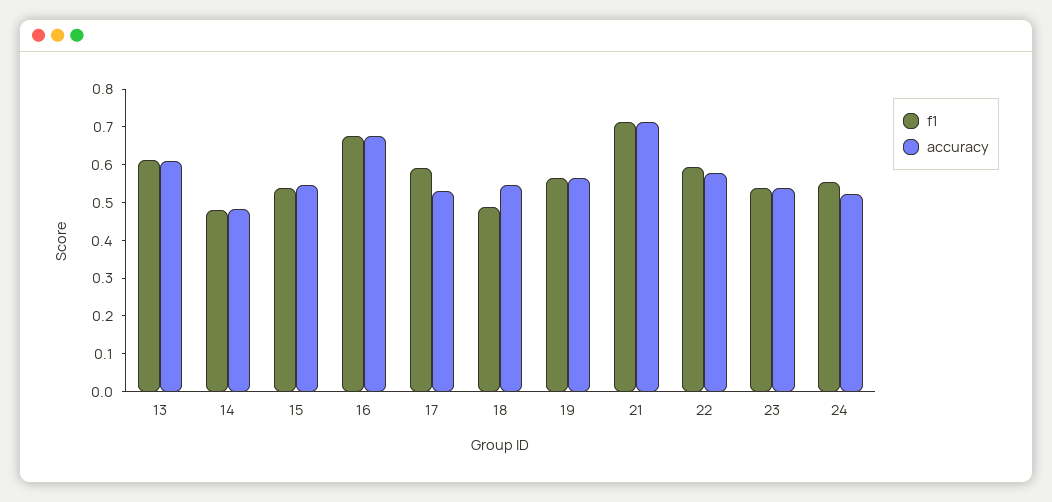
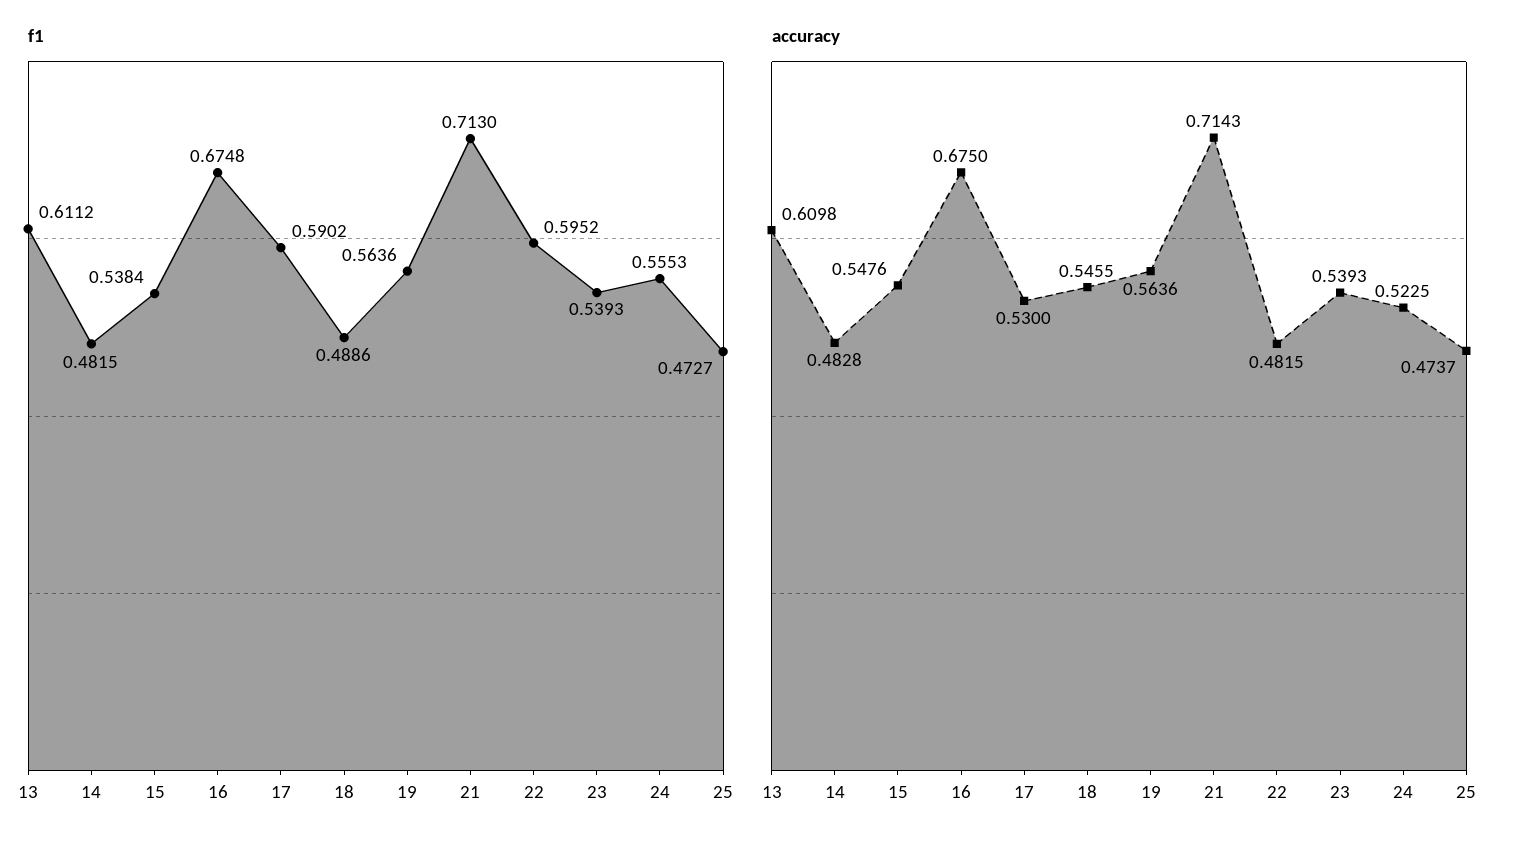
  {
    "f1": {
      "13": 0.6112,
      "14": 0.4815,
      "15": 0.5384,
      "16": 0.6748,
      "17": 0.5902,
      "18": 0.4886,
      "19": 0.5636,
      "21": 0.713,
      "22": 0.5952,
      "23": 0.5393,
-     "24": 0.5553
+     "24": 0.5553,
+     "25": 0.4727
    },
    "accuracy": {
      "13": 0.6098,
      "14": 0.4828,
      "15": 0.5476,
      "16": 0.675,
      "17": 0.53,
      "18": 0.5455,
      "19": 0.5636,
      "21": 0.7143,
-     "22": 0.575,
+     "22": 0.4815,
      "23": 0.5393,
-     "24": 0.5225
+     "24": 0.5225,
+     "25": 0.4737
    }
  }

